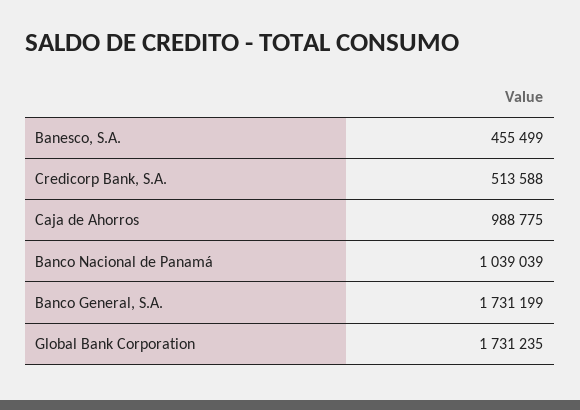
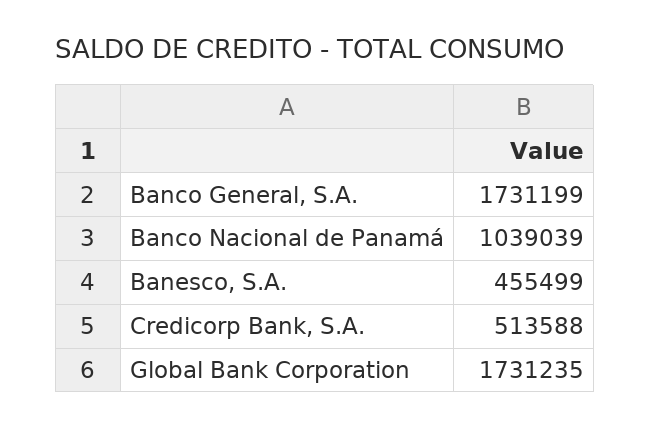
  {
    "Banesco, S.A.": 455499,
    "Credicorp Bank, S.A.": 513588,
-   "Caja de Ahorros": 988775,
    "Banco Nacional de Panamá": 1039039,
    "Banco General, S.A.": 1731199,
    "Global Bank Corporation": 1731235
  }

